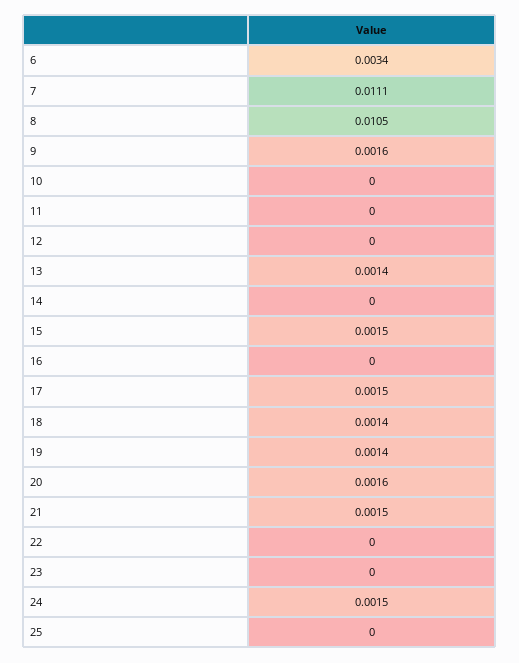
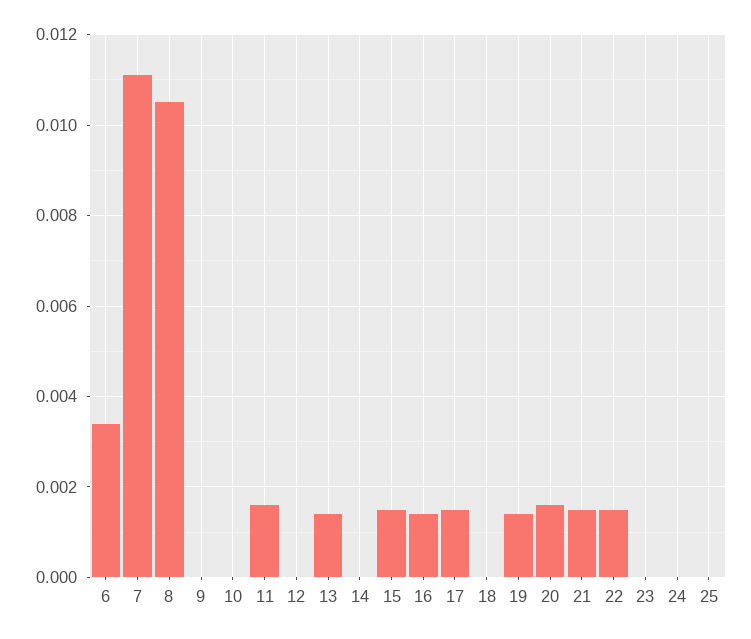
  {
    "6": 0.0034,
    "7": 0.0111,
    "8": 0.0105,
-   "9": 0.0016,
+   "9": 0,
    "10": 0,
-   "11": 0,
+   "11": 0.0015,
    "12": 0,
    "13": 0.0014,
    "14": 0,
    "15": 0.0015,
-   "16": 0,
+   "16": 0.0015,
    "17": 0.0015,
-   "18": 0.0014,
+   "18": 0,
    "19": 0.0014,
    "20": 0.0016,
    "21": 0.0015,
-   "22": 0,
+   "22": 0.0015,
    "23": 0,
-   "24": 0.0015,
+   "24": 0,
    "25": 0
  }

